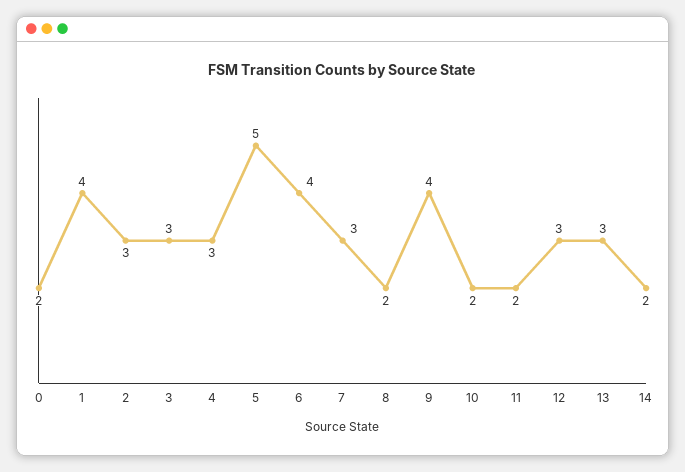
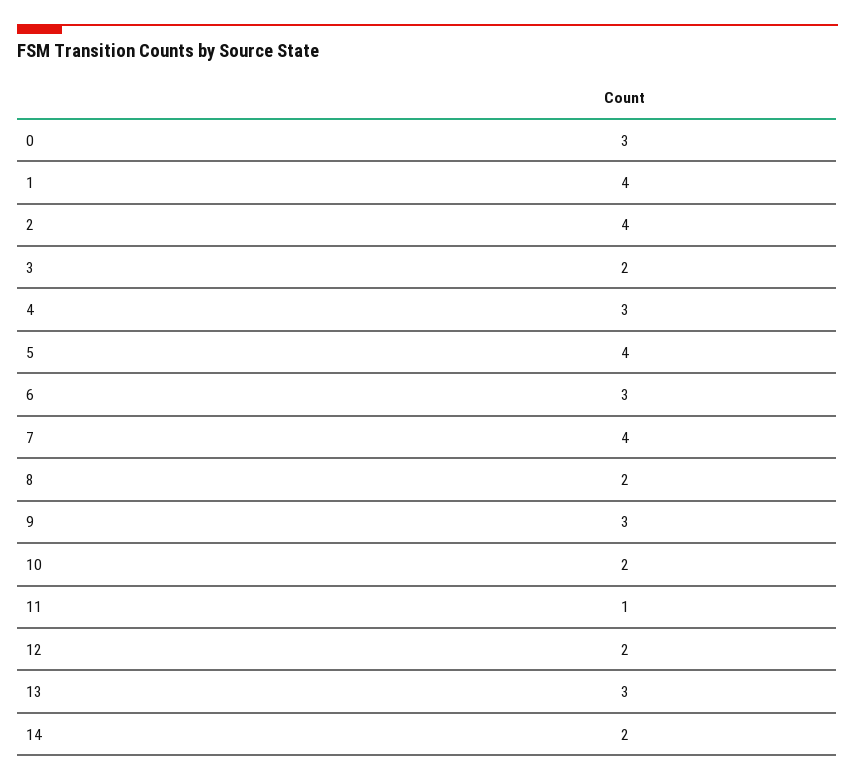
  {
-   "0": 2,
+   "0": 3,
    "1": 4,
-   "2": 3,
+   "2": 4,
-   "3": 3,
+   "3": 2,
    "4": 3,
-   "5": 5,
+   "5": 4,
-   "6": 4,
+   "6": 3,
-   "7": 3,
+   "7": 4,
    "8": 2,
-   "9": 4,
+   "9": 3,
    "10": 2,
-   "11": 2,
+   "11": 1,
-   "12": 3,
+   "12": 2,
    "13": 3,
    "14": 2
  }

